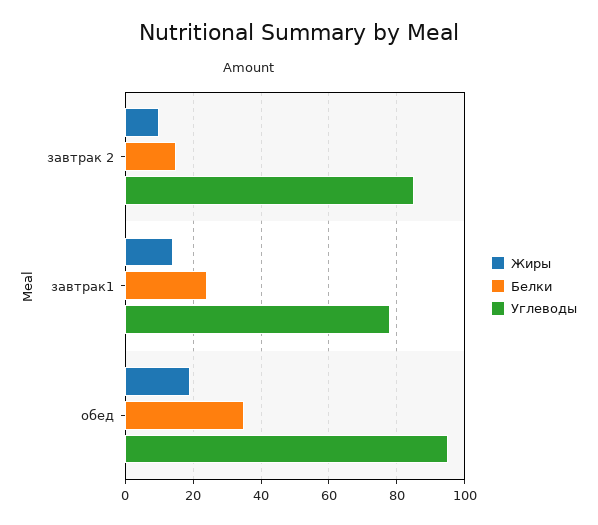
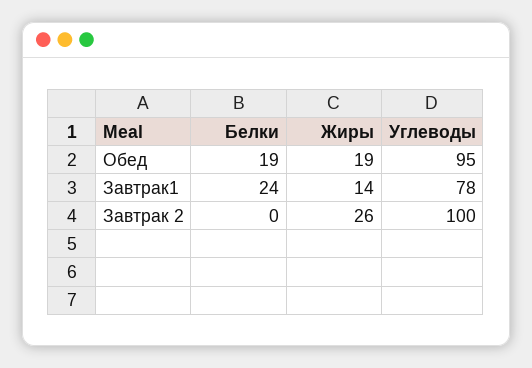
  {
    "Жиры": {
-     "завтрак 2": 10,
+     "завтрак 2": 26,
      "завтрак1": 14,
      "обед": 19
    },
    "Белки": {
-     "завтрак 2": 15,
+     "завтрак 2": 0,
      "завтрак1": 24,
-     "обед": 35
+     "обед": 19
    },
    "Углеводы": {
-     "завтрак 2": 85,
+     "завтрак 2": 100,
      "завтрак1": 78,
      "обед": 95
    }
  }

